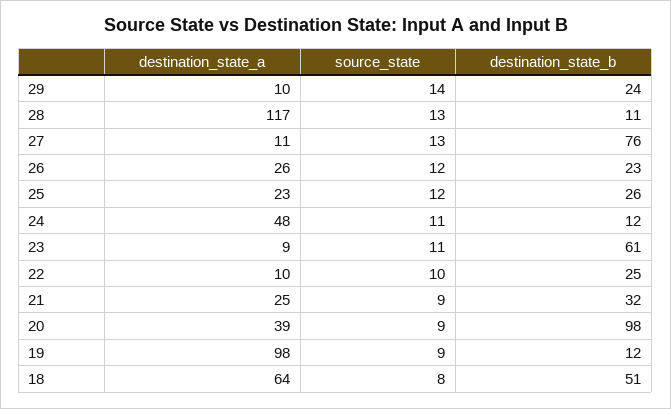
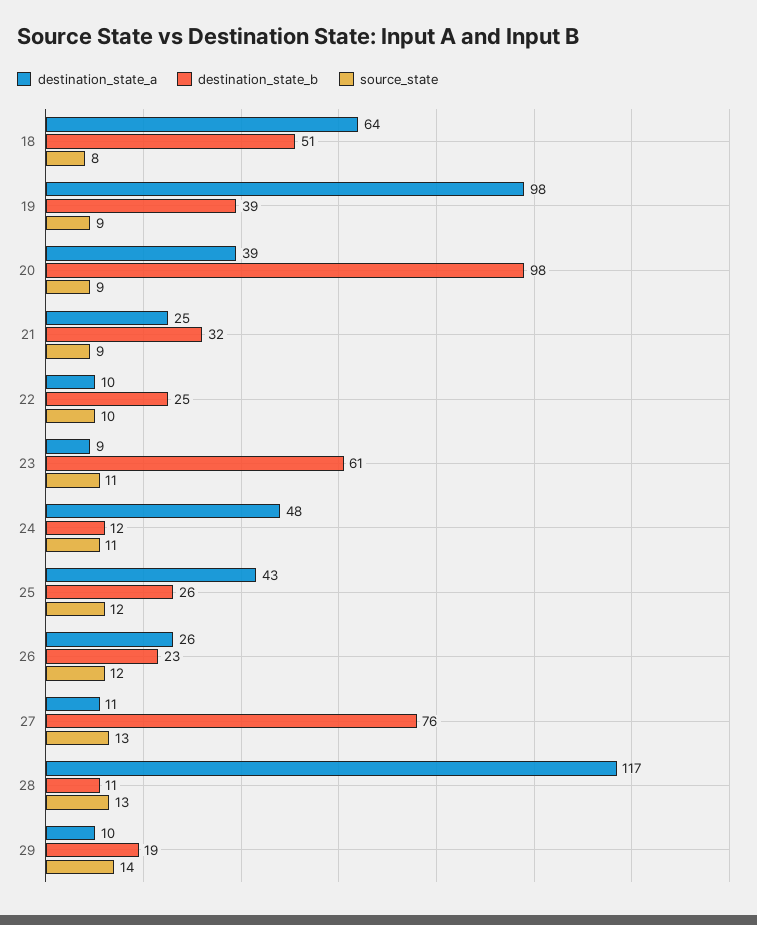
  {
    "destination_state_a": {
      "29": 10,
      "28": 117,
      "27": 11,
      "26": 26,
-     "25": 23,
+     "25": 43,
      "24": 48,
      "23": 9,
      "22": 10,
      "21": 25,
      "20": 39,
      "19": 98,
      "18": 64
    },
    "source_state": {
      "29": 14,
      "28": 13,
      "27": 13,
      "26": 12,
      "25": 12,
      "24": 11,
      "23": 11,
      "22": 10,
      "21": 9,
      "20": 9,
      "19": 9,
      "18": 8
    },
    "destination_state_b": {
-     "29": 24,
+     "29": 19,
      "28": 11,
      "27": 76,
      "26": 23,
      "25": 26,
      "24": 12,
      "23": 61,
      "22": 25,
      "21": 32,
      "20": 98,
-     "19": 12,
+     "19": 39,
      "18": 51
    }
  }

